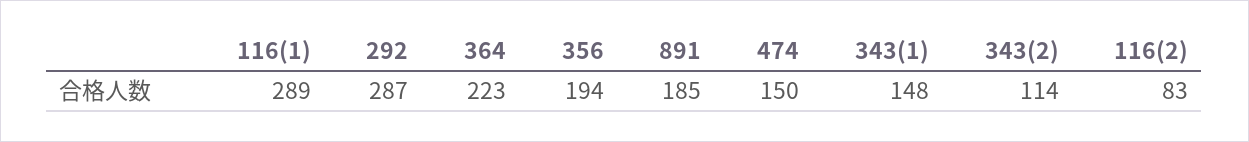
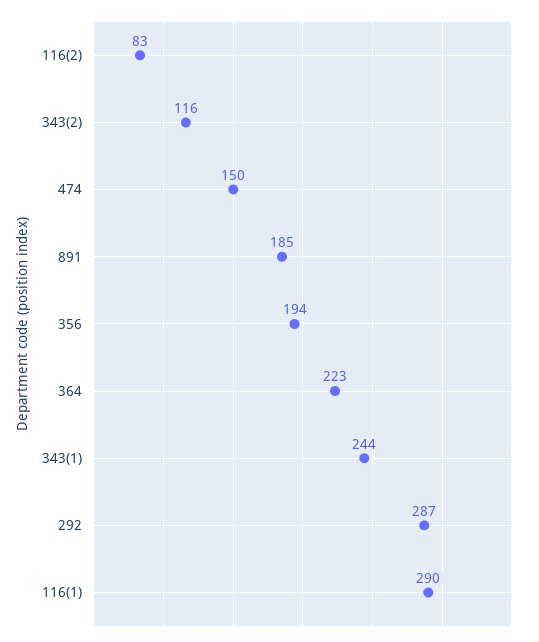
  {
-   "116(1)": 289,
+   "116(1)": 290,
    "292": 287,
    "364": 223,
    "356": 194,
    "891": 185,
    "474": 150,
-   "343(1)": 148,
+   "343(1)": 244,
-   "343(2)": 114,
+   "343(2)": 116,
    "116(2)": 83
  }

